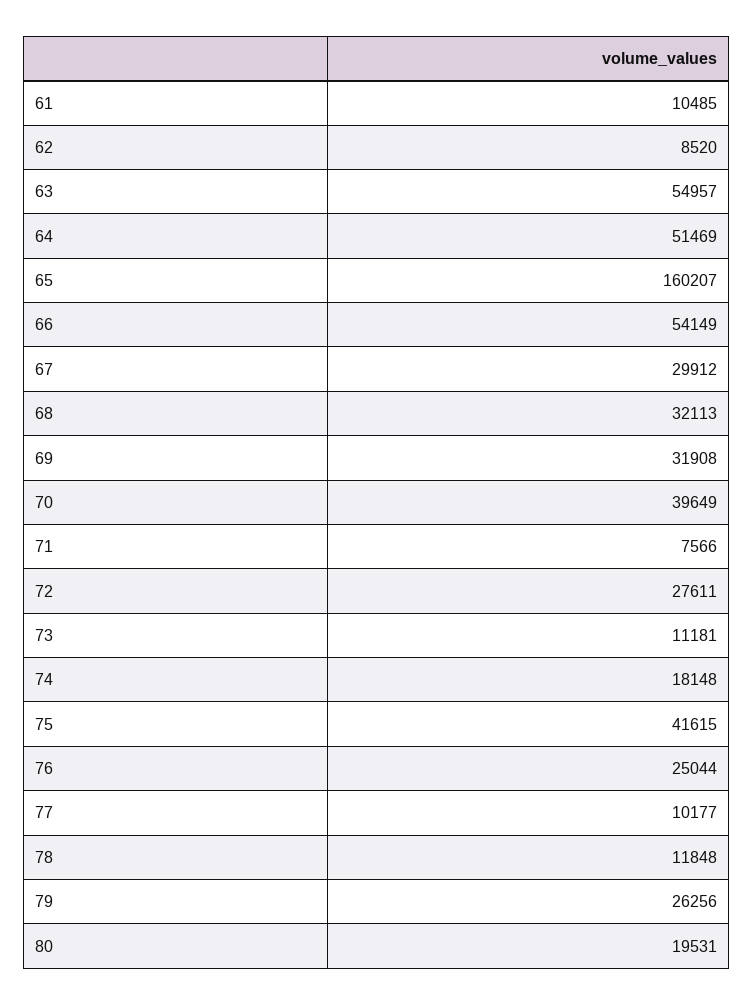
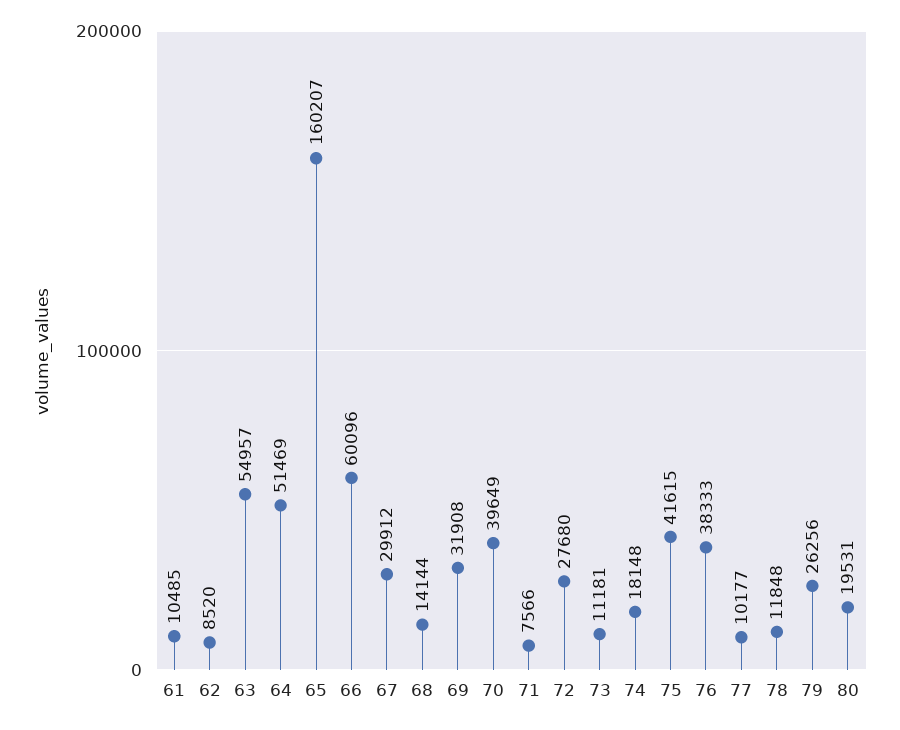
  {
    "61": 10485,
    "62": 8520,
    "63": 54957,
    "64": 51469,
    "65": 160207,
-   "66": 54149,
+   "66": 60096,
    "67": 29912,
-   "68": 32113,
+   "68": 14144,
    "69": 31908,
    "70": 39649,
    "71": 7566,
-   "72": 27611,
+   "72": 27680,
    "73": 11181,
    "74": 18148,
    "75": 41615,
-   "76": 25044,
+   "76": 38333,
    "77": 10177,
    "78": 11848,
    "79": 26256,
    "80": 19531
  }

